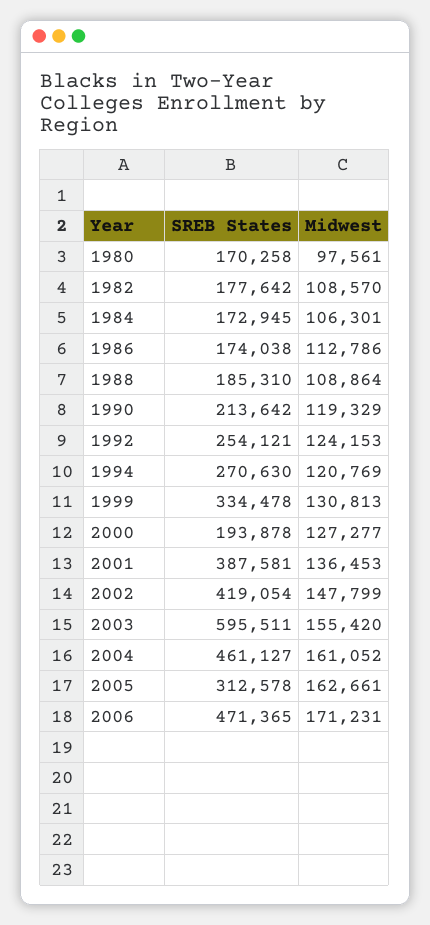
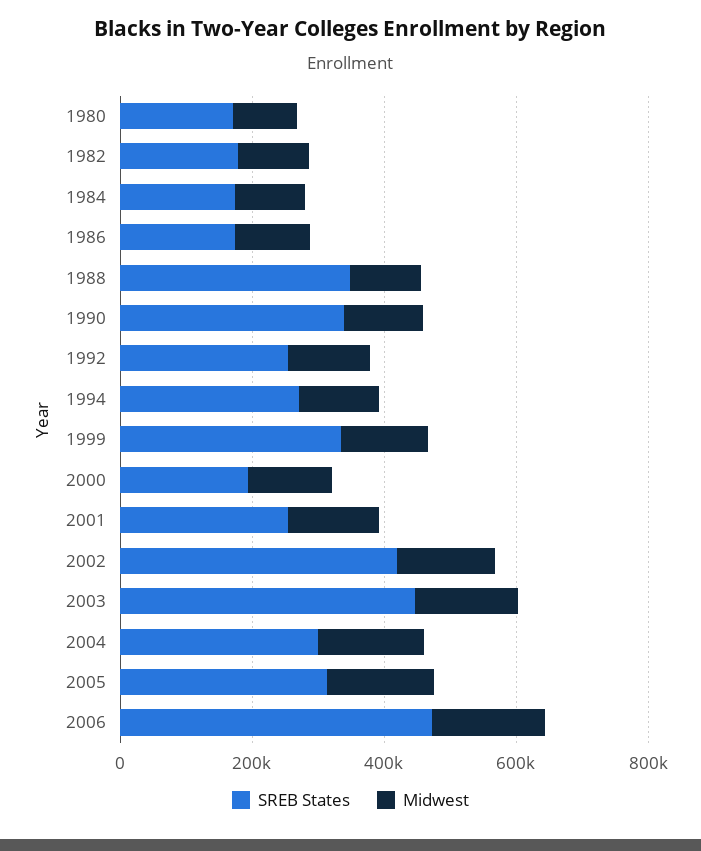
  {
    "SREB States": {
      "1980": 170258,
      "1982": 177642,
      "1984": 172945,
      "1986": 174038,
-     "1988": 185310,
+     "1988": 350000,
-     "1990": 213642,
+     "1990": 350000,
      "1992": 254121,
      "1994": 270630,
      "1999": 334478,
      "2000": 193878,
-     "2001": 387581,
+     "2001": 250000,
      "2002": 419054,
-     "2003": 595511,
+     "2003": 450000,
-     "2004": 461127,
+     "2004": 300000,
      "2005": 312578,
      "2006": 471365
    },
    "Midwest": {
      "1980": 97561,
      "1982": 108570,
      "1984": 106301,
      "1986": 112786,
      "1988": 108864,
      "1990": 119329,
      "1992": 124153,
      "1994": 120769,
      "1999": 130813,
      "2000": 127277,
      "2001": 136453,
      "2002": 147799,
      "2003": 155420,
      "2004": 161052,
      "2005": 162661,
      "2006": 171231
    }
  }

